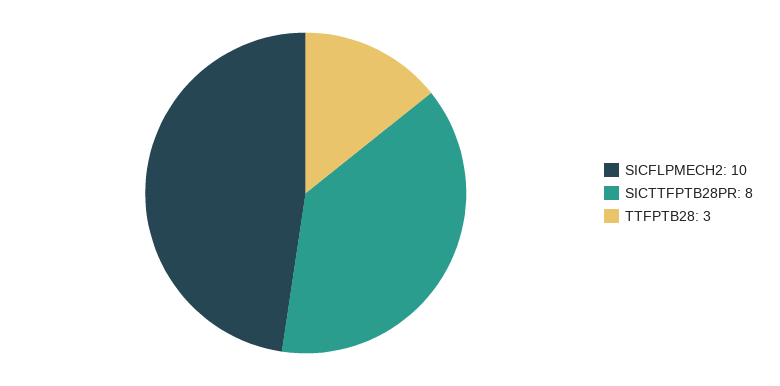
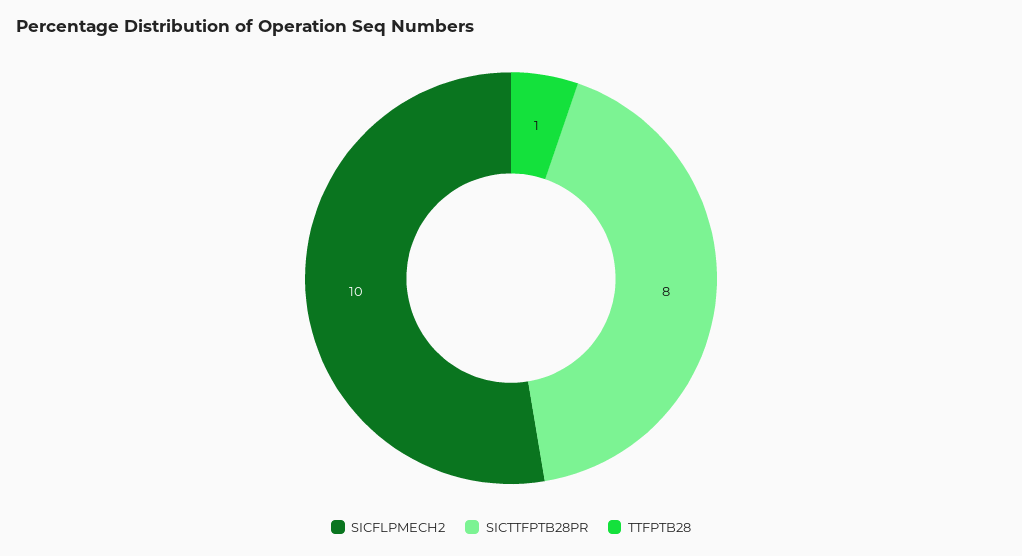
  {
    "SICFLPMECH2": 10,
    "SICTTFPTB28PR": 8,
-   "TTFPTB28": 3
+   "TTFPTB28": 1
  }

